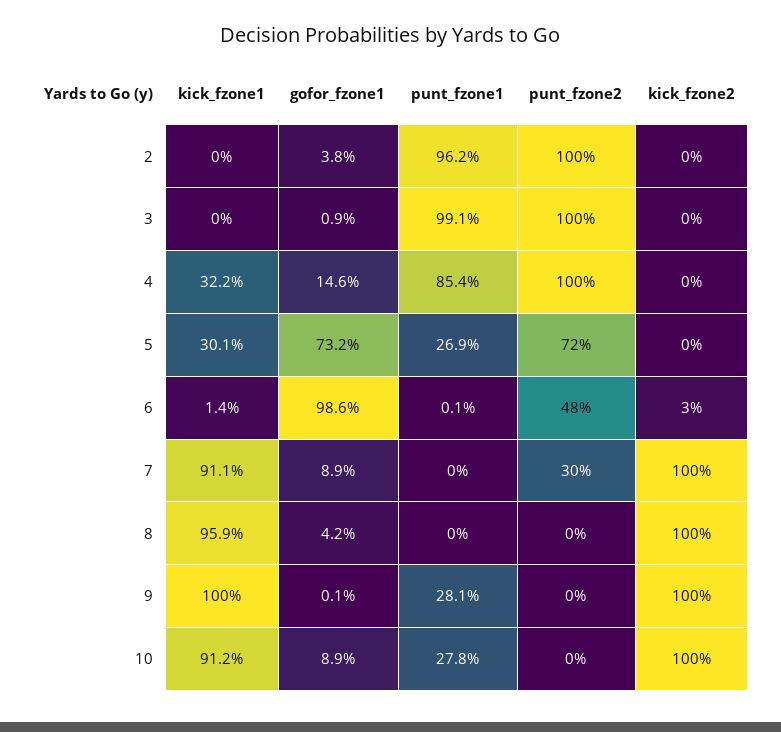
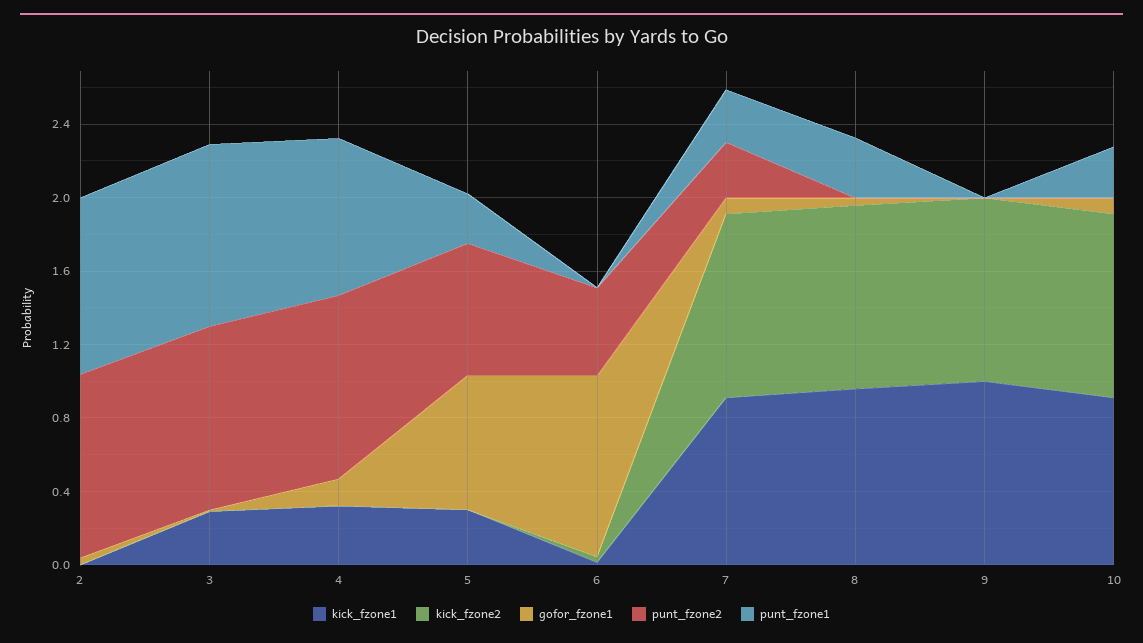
  {
    "kick_fzone1": {
      "2": 0,
-     "3": 0,
+     "3": 0.3,
      "4": 0.322,
      "5": 0.301,
      "6": 0.014,
      "7": 0.911,
      "8": 0.959,
      "9": 1,
      "10": 0.912
    },
    "gofor_fzone1": {
      "2": 0.038,
      "3": 0.009,
      "4": 0.146,
      "5": 0.732,
      "6": 0.986,
      "7": 0.089,
      "8": 0.042,
      "9": 0.001,
      "10": 0.089
    },
    "punt_fzone1": {
      "2": 0.962,
      "3": 0.991,
      "4": 0.854,
      "5": 0.269,
      "6": 0.001,
-     "7": 0,
+     "7": 0.3,
-     "8": 0,
+     "8": 0.3,
-     "9": 0.281,
+     "9": 0,
      "10": 0.278
    },
    "punt_fzone2": {
      "2": 1,
      "3": 1,
      "4": 1,
      "5": 0.72,
      "6": 0.48,
      "7": 0.3,
      "8": 0,
      "9": 0,
      "10": 0
    },
    "kick_fzone2": {
      "2": 0,
      "3": 0,
      "4": 0,
      "5": 0,
      "6": 0.03,
      "7": 1,
      "8": 1,
      "9": 1,
      "10": 1
    }
  }

